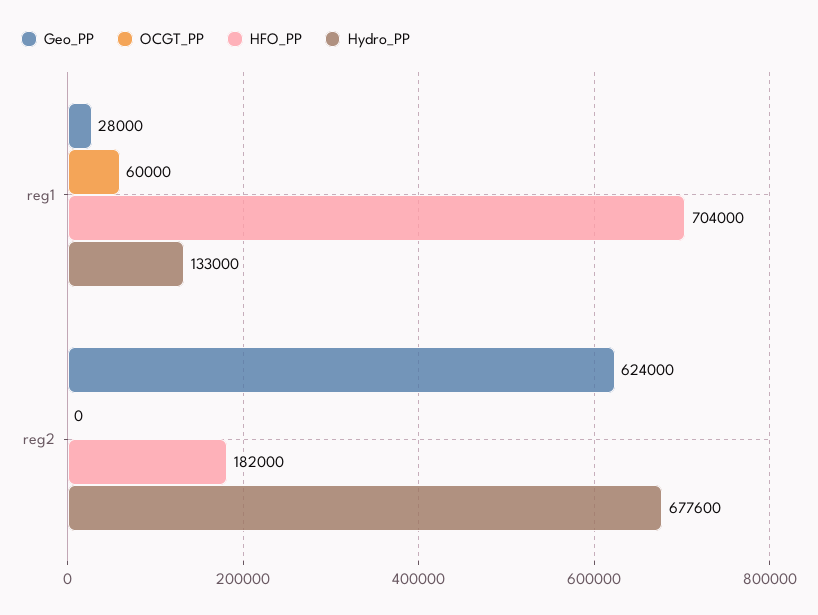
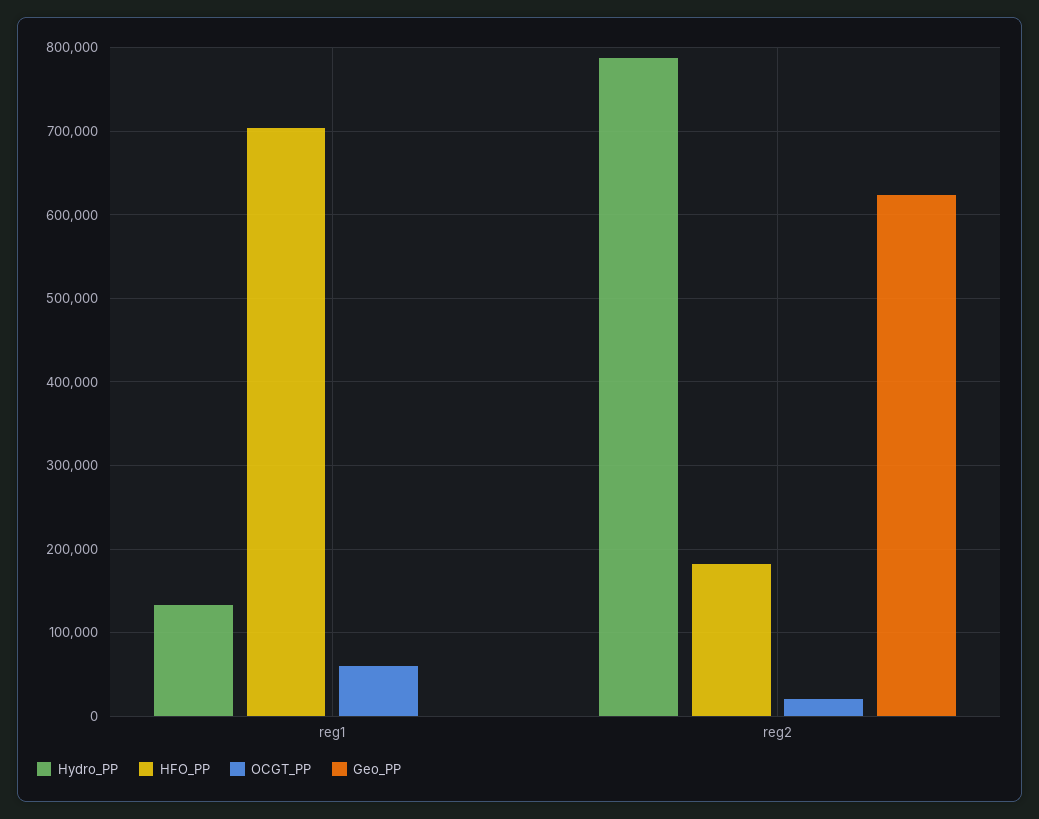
  {
    "Geo_PP": {
-     "reg1": 28000,
+     "reg1": 0,
      "reg2": 624000
    },
    "OCGT_PP": {
      "reg1": 60000,
-     "reg2": 0
+     "reg2": 20000
    },
    "HFO_PP": {
      "reg1": 704000,
      "reg2": 182000
    },
    "Hydro_PP": {
      "reg1": 133000,
-     "reg2": 677600
+     "reg2": 790000
    }
  }

